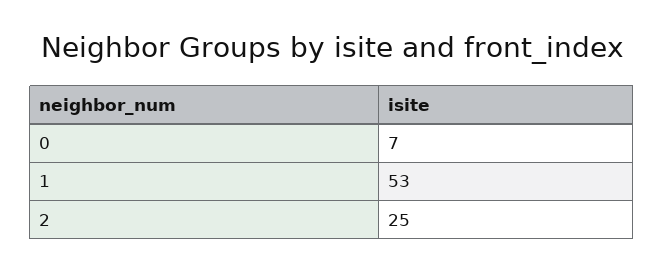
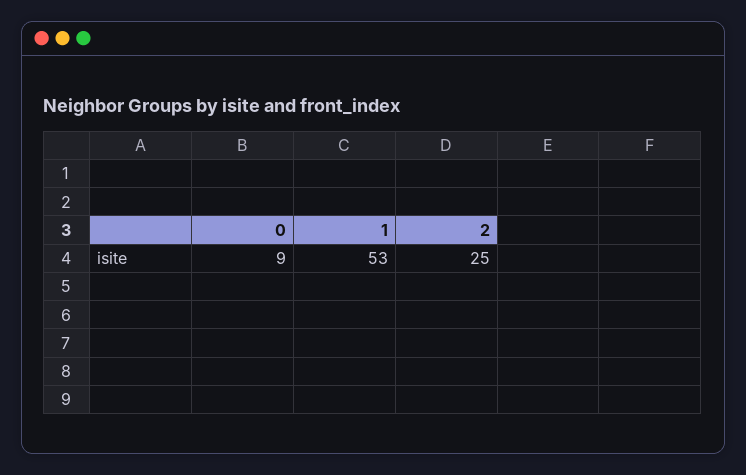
  {
-   "0": 7,
+   "0": 9,
    "1": 53,
    "2": 25
  }

